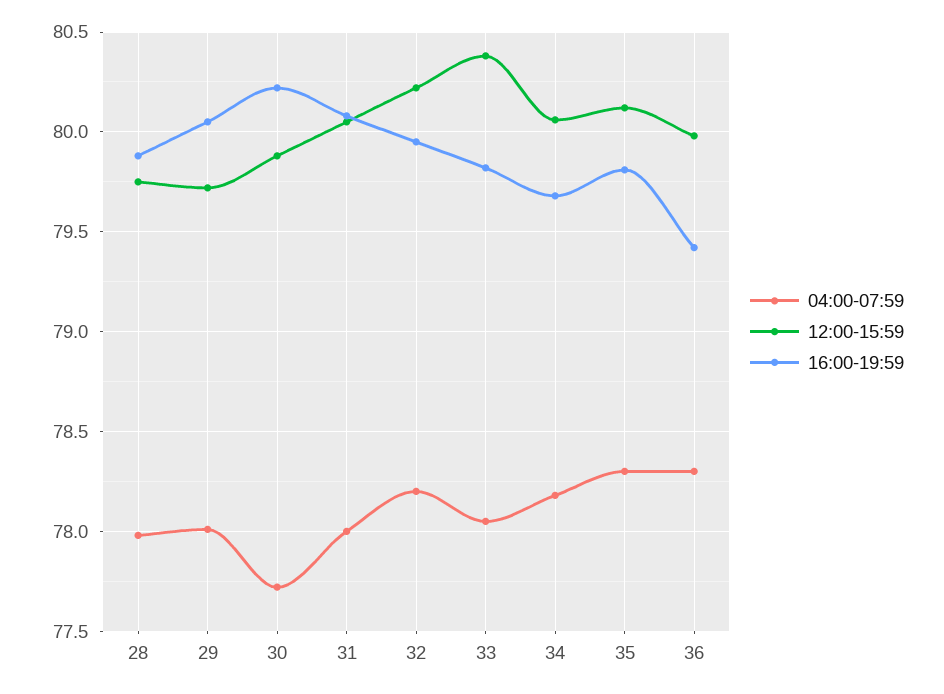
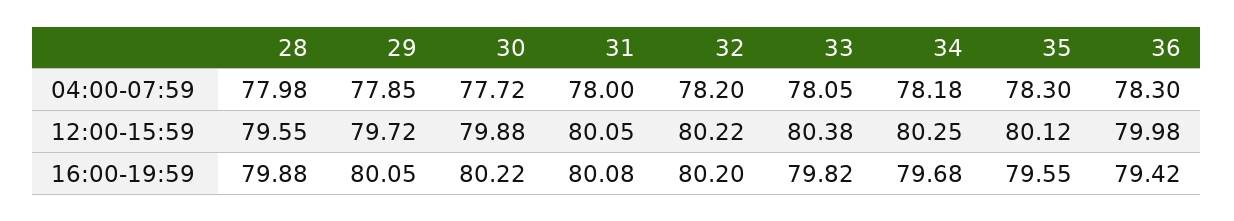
  {
    "04:00-07:59": {
      "28": 77.98,
-     "29": 78,
+     "29": 77.85,
      "30": 77.72,
      "31": 78,
      "32": 78.2,
      "33": 78.05,
      "34": 78.18,
      "35": 78.3,
      "36": 78.3
    },
    "12:00-15:59": {
-     "28": 79.75,
+     "28": 79.55,
      "29": 79.72,
      "30": 79.88,
      "31": 80.05,
      "32": 80.22,
      "33": 80.38,
-     "34": 80.05,
+     "34": 80.25,
      "35": 80.12,
      "36": 79.98
    },
    "16:00-19:59": {
      "28": 79.88,
      "29": 80.05,
      "30": 80.22,
      "31": 80.08,
-     "32": 79.95,
+     "32": 80.2,
      "33": 79.82,
      "34": 79.68,
-     "35": 79.8,
+     "35": 79.55,
      "36": 79.42
    }
  }

